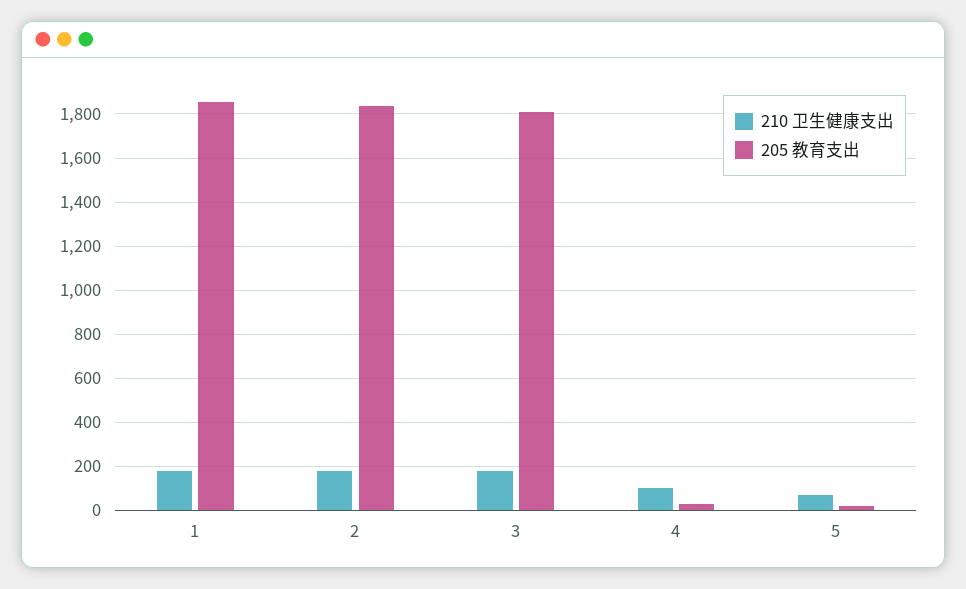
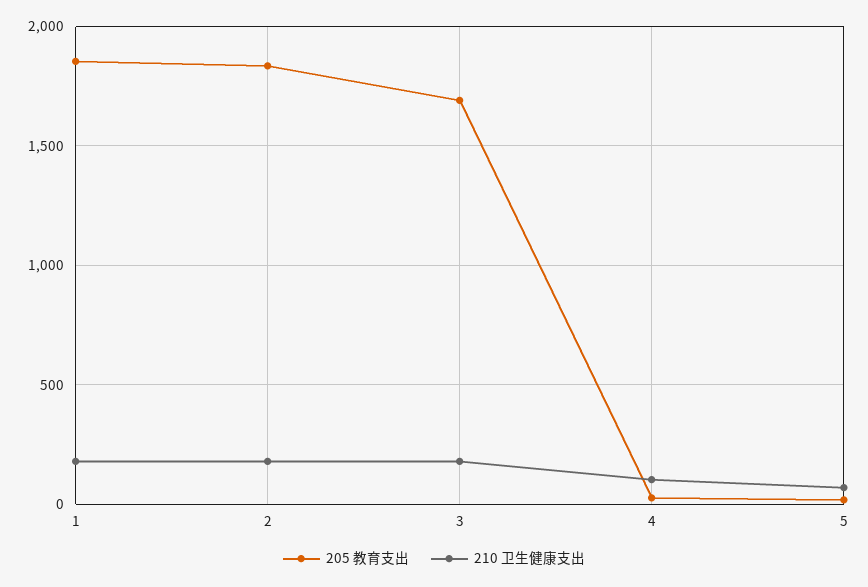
  {
    "210 卫生健康支出": {
      "1": 200,
      "2": 200,
      "3": 200,
      "4": 100,
      "5": 50
    },
    "205 教育支出": {
      "1": 1850,
      "2": 1850,
-     "3": 1800,
+     "3": 1700,
      "4": 50,
      "5": 0
    }
  }

